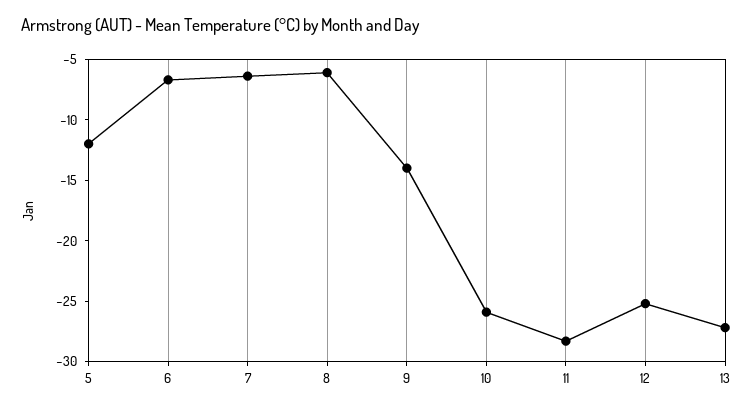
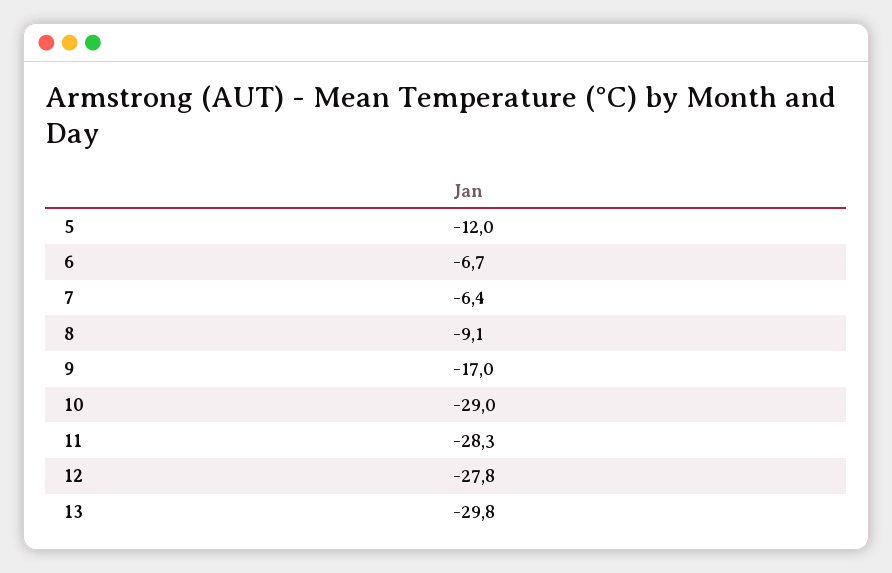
  {
    "5": -12,
    "6": -6.7,
    "7": -6.4,
-   "8": -6,
+   "8": -9.1,
-   "9": -14,
+   "9": -17,
-   "10": -26,
+   "10": -29,
    "11": -28.3,
-   "12": -25,
+   "12": -27.8,
-   "13": -27
+   "13": -29.8
  }

